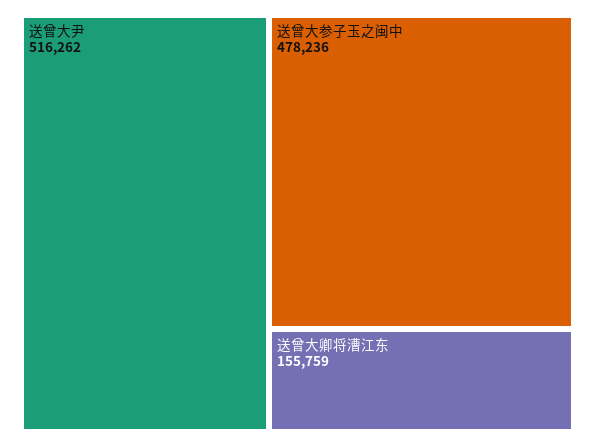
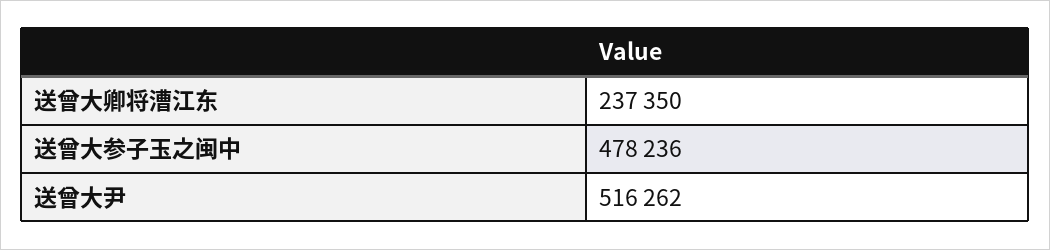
  {
    "送曾大尹": 516262,
    "送曾大参子玉之闽中": 478236,
-   "送曾大卿将漕江东": 155759
+   "送曾大卿将漕江东": 237350
  }

